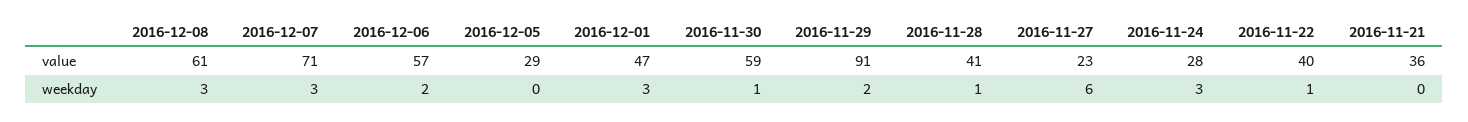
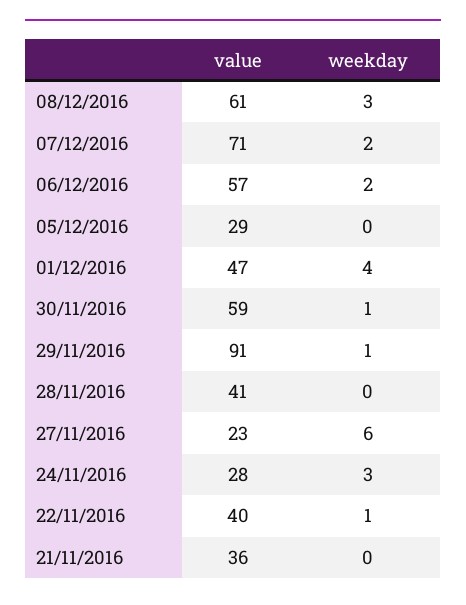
  {
    "2016-12-08": {
      "value": 61,
      "weekday": 3
    },
    "2016-12-07": {
      "value": 71,
-     "weekday": 3
+     "weekday": 2
    },
    "2016-12-06": {
      "value": 57,
      "weekday": 2
    },
    "2016-12-05": {
      "value": 29,
      "weekday": 0
    },
    "2016-12-01": {
      "value": 47,
-     "weekday": 3
+     "weekday": 4
    },
    "2016-11-30": {
      "value": 59,
      "weekday": 1
    },
    "2016-11-29": {
      "value": 91,
-     "weekday": 2
+     "weekday": 1
    },
    "2016-11-28": {
      "value": 41,
-     "weekday": 1
+     "weekday": 0
    },
    "2016-11-27": {
      "value": 23,
      "weekday": 6
    },
    "2016-11-24": {
      "value": 28,
      "weekday": 3
    },
    "2016-11-22": {
      "value": 40,
      "weekday": 1
    },
    "2016-11-21": {
      "value": 36,
      "weekday": 0
    }
  }

